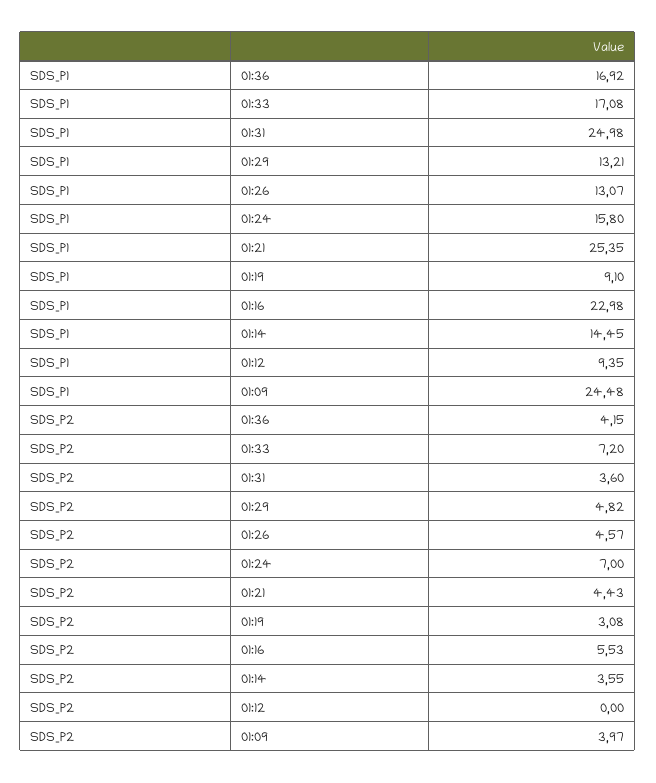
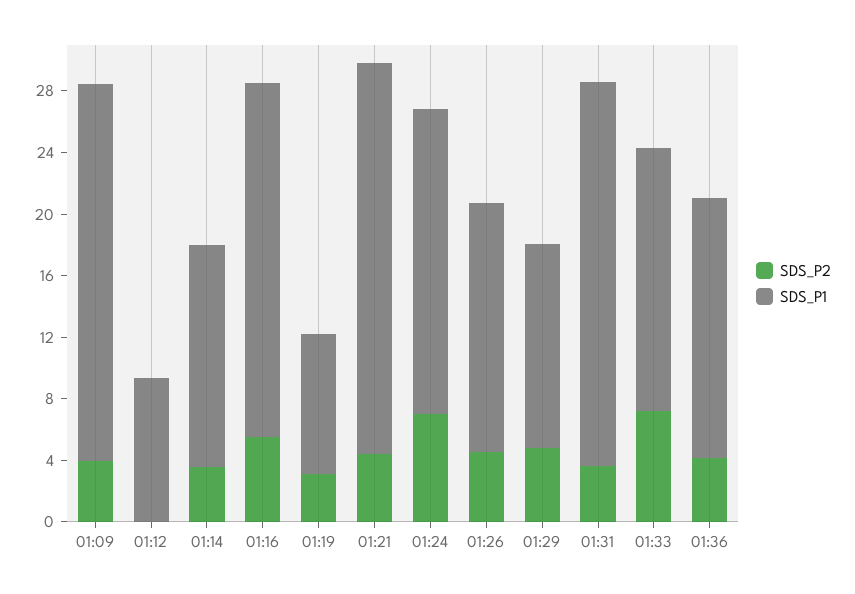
  {
    "SDS_P1": {
      "01:36": 16.92,
      "01:33": 17.08,
      "01:31": 24.98,
      "01:29": 13.21,
-     "01:26": 13.07,
+     "01:26": 16,
-     "01:24": 15.8,
+     "01:24": 20,
      "01:21": 25.35,
      "01:19": 9.1,
      "01:16": 22.98,
      "01:14": 14.45,
      "01:12": 9.35,
      "01:09": 24.48
    },
    "SDS_P2": {
      "01:36": 4.15,
      "01:33": 7.2,
      "01:31": 3.6,
      "01:29": 4.82,
      "01:26": 4.57,
      "01:24": 7,
      "01:21": 4.43,
      "01:19": 3.08,
      "01:16": 5.53,
      "01:14": 3.55,
      "01:12": 0,
      "01:09": 3.97
    }
  }

